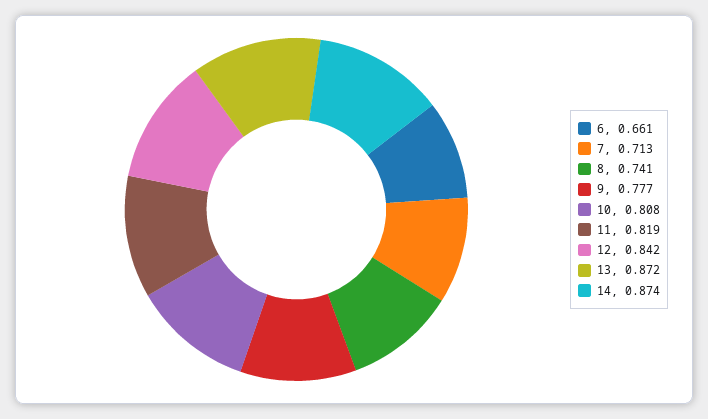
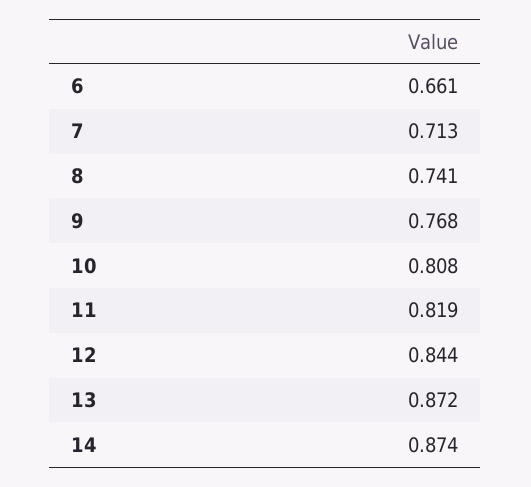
  {
    "6": 0.661,
    "7": 0.713,
    "8": 0.741,
-   "9": 0.777,
+   "9": 0.768,
    "10": 0.808,
    "11": 0.819,
-   "12": 0.842,
+   "12": 0.844,
    "13": 0.872,
    "14": 0.874
  }

